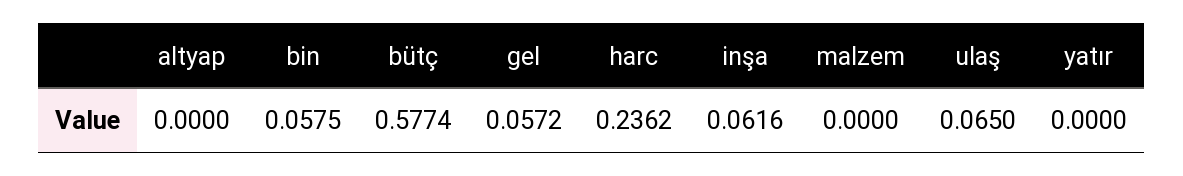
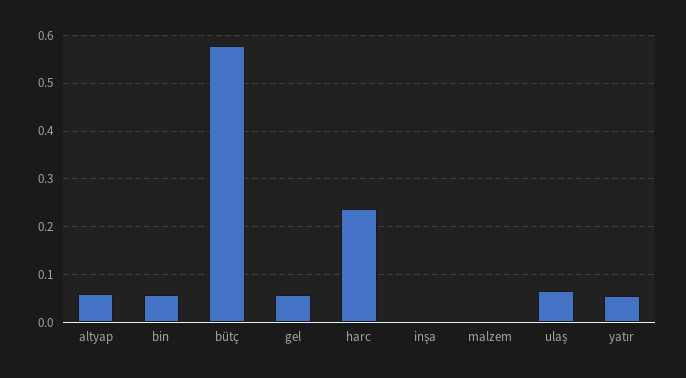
  {
-   "altyap": 0,
+   "altyap": 0.06,
    "bin": 0.0575,
    "bütç": 0.5774,
    "gel": 0.0572,
    "harc": 0.2362,
-   "inşa": 0.0616,
+   "inşa": 0,
    "malzem": 0,
    "ulaş": 0.065,
-   "yatır": 0
+   "yatır": 0.06
  }

